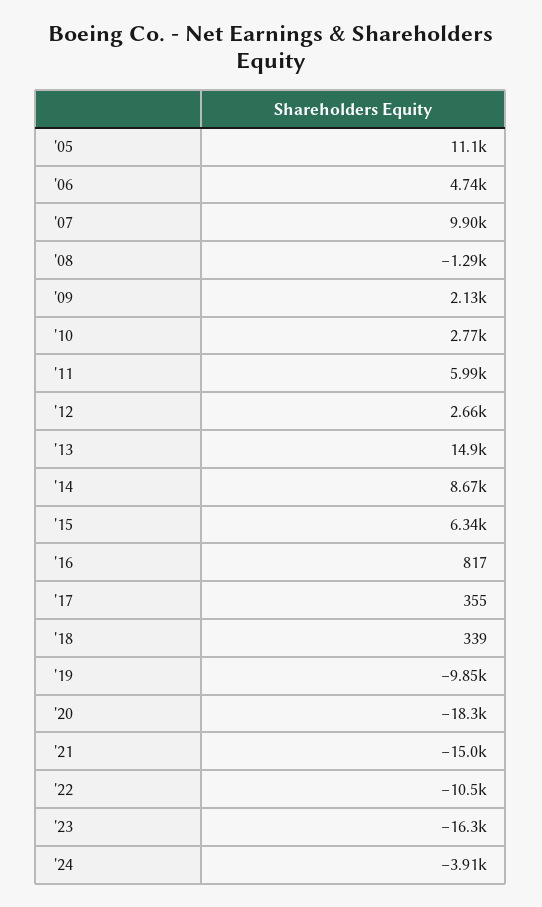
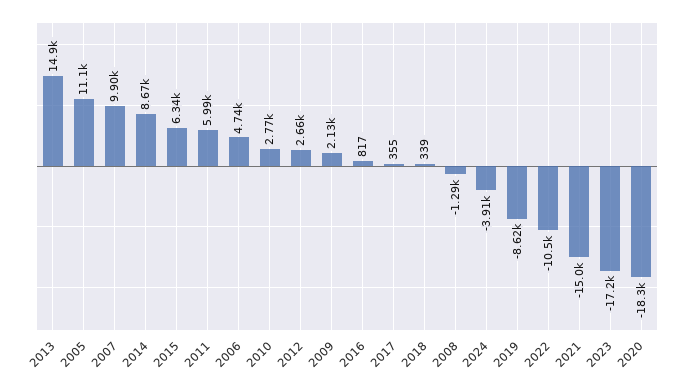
  {
    "'05": 11100,
    "'06": 4740,
    "'07": 9900,
    "'08": -1290,
    "'09": 2130,
    "'10": 2770,
    "'11": 5990,
    "'12": 2660,
    "'13": 14900,
    "'14": 8670,
    "'15": 6340,
    "'16": 817,
    "'17": 355,
    "'18": 339,
-   "'19": -9850,
+   "'19": -8620,
    "'20": -18300,
    "'21": -15000,
    "'22": -10500,
-   "'23": -16300,
+   "'23": -17200,
    "'24": -3910
  }

